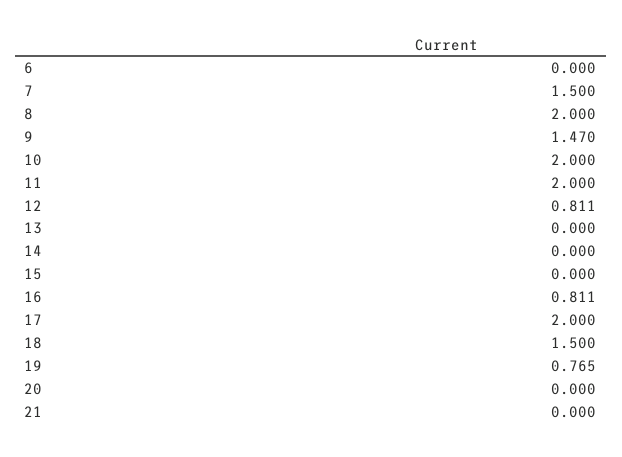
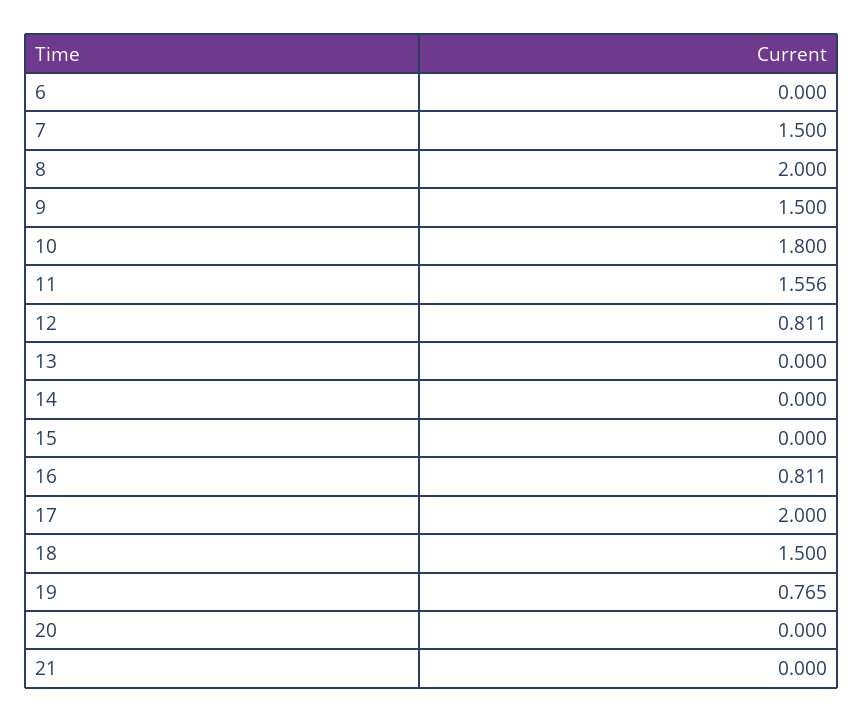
  {
    "6": 0,
    "7": 1.5,
    "8": 2,
-   "9": 1.47,
+   "9": 1.5,
-   "10": 2,
+   "10": 1.8,
-   "11": 2,
+   "11": 1.556,
    "12": 0.811,
    "13": 0,
    "14": 0,
    "15": 0,
    "16": 0.811,
    "17": 2,
    "18": 1.5,
    "19": 0.765,
    "20": 0,
    "21": 0
  }

